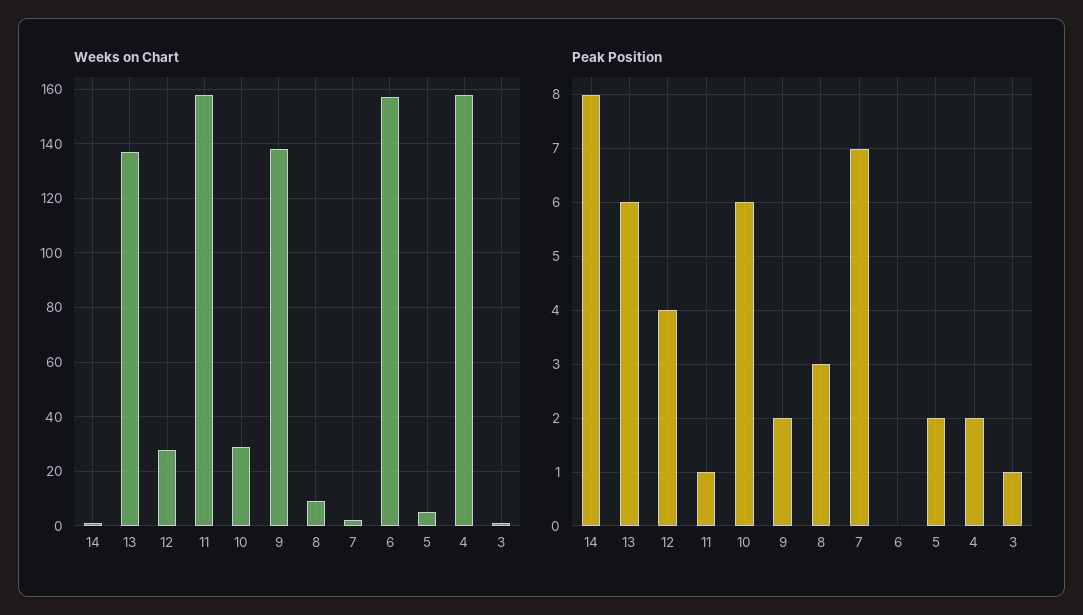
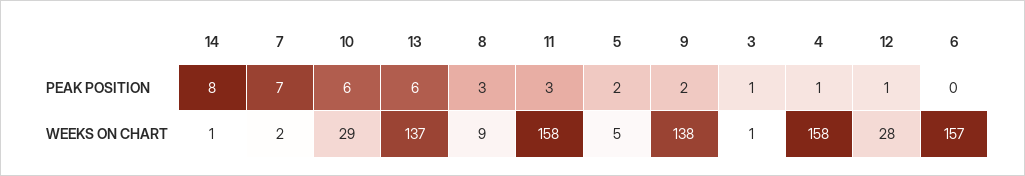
  {
    "Weeks on Chart": {
      "14": 1,
      "13": 137,
      "12": 28,
      "11": 158,
      "10": 29,
      "9": 138,
      "8": 9,
      "7": 2,
      "6": 157,
      "5": 5,
      "4": 158,
      "3": 1
    },
    "Peak Position": {
      "14": 8,
      "13": 6,
-     "12": 4,
+     "12": 1,
-     "11": 1,
+     "11": 3,
      "10": 6,
      "9": 2,
      "8": 3,
      "7": 7,
      "6": 0,
      "5": 2,
-     "4": 2,
+     "4": 1,
      "3": 1
    }
  }

